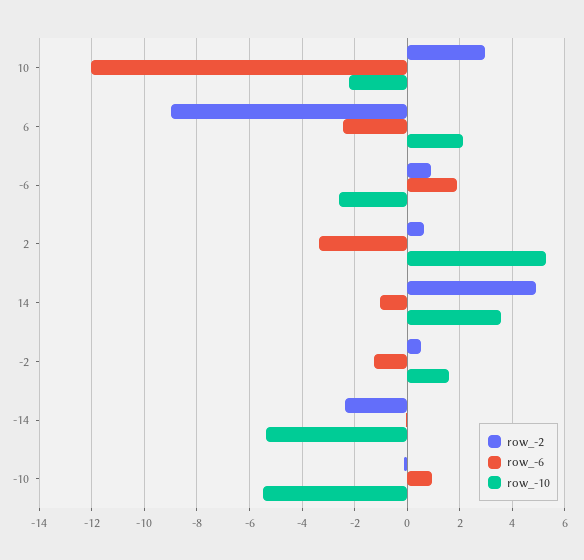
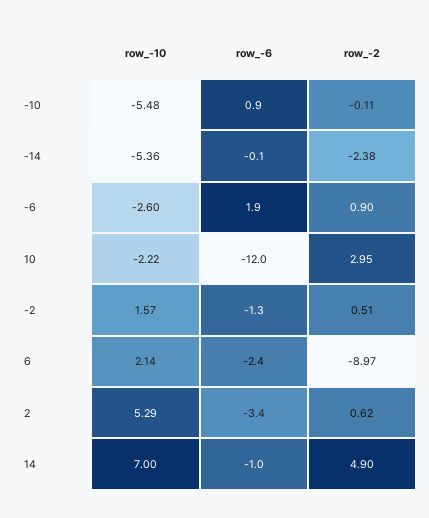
  {
    "row_-2": {
      "10": 2.95,
      "6": -8.97,
      "-6": 0.9,
      "2": 0.62,
      "14": 4.9,
      "-2": 0.51,
      "-14": -2.38,
      "-10": -0.11
    },
    "row_-6": {
      "10": -12,
      "6": -2.4,
      "-6": 1.9,
      "2": -3.4,
      "14": -1,
      "-2": -1.3,
      "-14": -0.1,
      "-10": 0.9
    },
    "row_-10": {
      "10": -2.22,
      "6": 2.14,
      "-6": -2.6,
      "2": 5.29,
-     "14": 3.5,
+     "14": 7,
      "-2": 1.57,
      "-14": -5.36,
      "-10": -5.48
    }
  }

